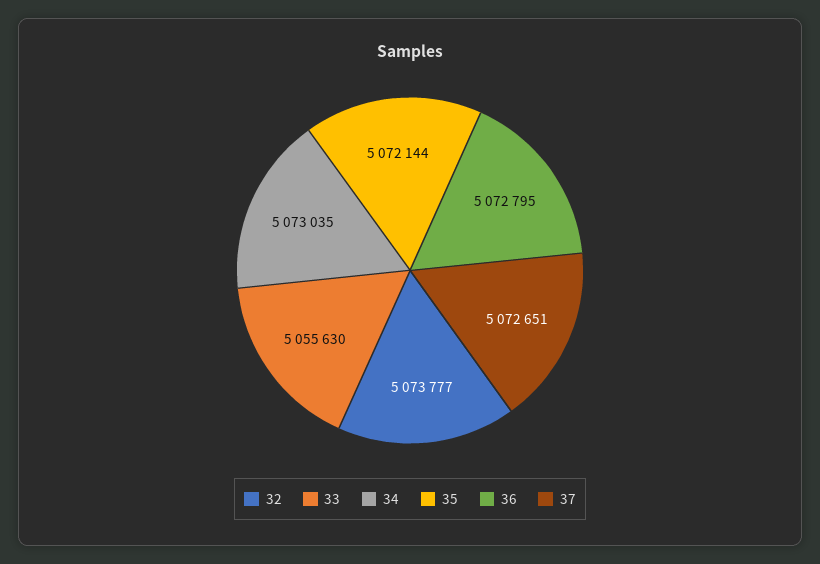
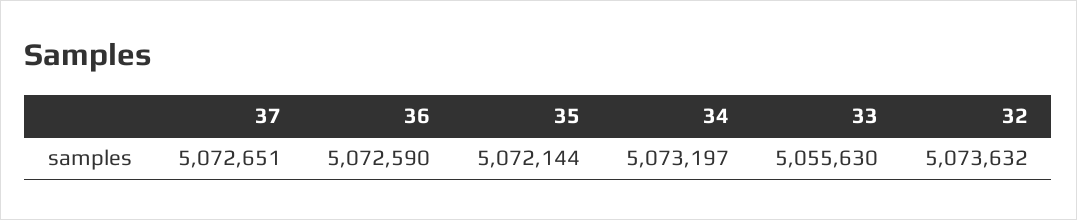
  {
-   "32": 5073777,
+   "32": 5073632,
    "33": 5055630,
-   "34": 5073035,
+   "34": 5073197,
    "35": 5072144,
-   "36": 5072795,
+   "36": 5072590,
    "37": 5072651
  }

